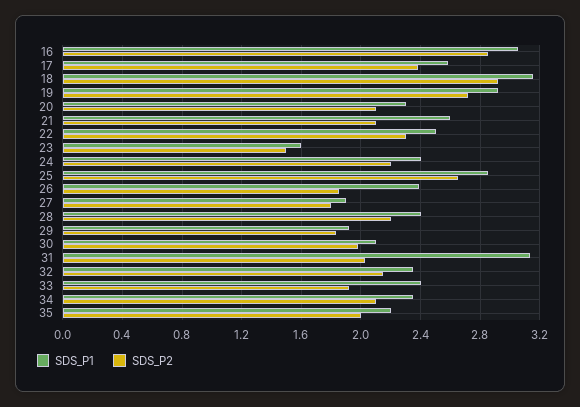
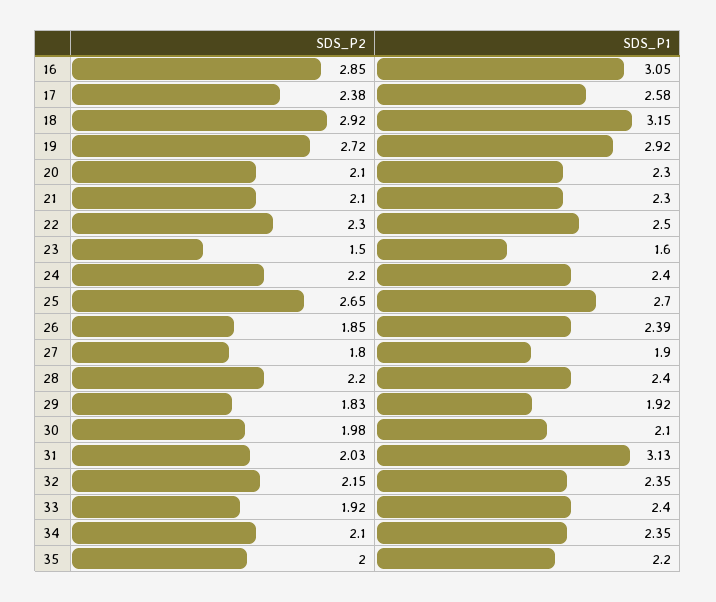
  {
    "SDS_P1": {
      "16": 3.05,
      "17": 2.58,
      "18": 3.15,
      "19": 2.92,
      "20": 2.3,
-     "21": 2.6,
+     "21": 2.3,
      "22": 2.5,
      "23": 1.6,
      "24": 2.4,
-     "25": 2.85,
+     "25": 2.7,
      "26": 2.39,
      "27": 1.9,
      "28": 2.4,
      "29": 1.92,
      "30": 2.1,
      "31": 3.13,
      "32": 2.35,
      "33": 2.4,
      "34": 2.35,
      "35": 2.2
    },
    "SDS_P2": {
      "16": 2.85,
      "17": 2.38,
      "18": 2.92,
      "19": 2.72,
      "20": 2.1,
      "21": 2.1,
      "22": 2.3,
      "23": 1.5,
      "24": 2.2,
      "25": 2.65,
      "26": 1.85,
      "27": 1.8,
      "28": 2.2,
      "29": 1.83,
      "30": 1.98,
      "31": 2.03,
      "32": 2.15,
      "33": 1.92,
      "34": 2.1,
      "35": 2
    }
  }

